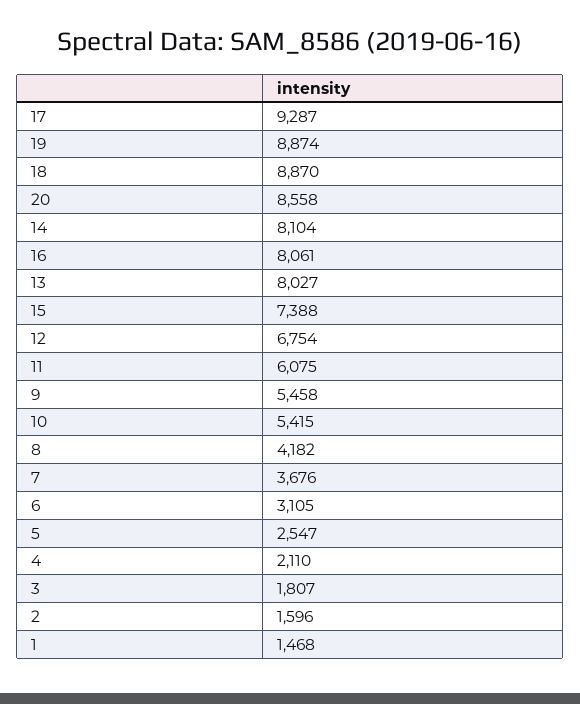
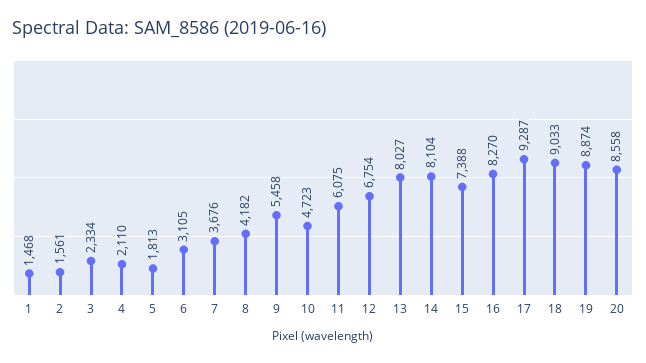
  {
    "17": 9287,
    "19": 8874,
-   "18": 8870,
+   "18": 9033,
    "20": 8558,
    "14": 8104,
-   "16": 8061,
+   "16": 8270,
    "13": 8027,
    "15": 7388,
    "12": 6754,
    "11": 6075,
    "9": 5458,
-   "10": 5415,
+   "10": 4723,
    "8": 4182,
    "7": 3676,
    "6": 3105,
-   "5": 2547,
+   "5": 1813,
    "4": 2110,
-   "3": 1807,
+   "3": 2334,
-   "2": 1596,
+   "2": 1561,
    "1": 1468
  }

